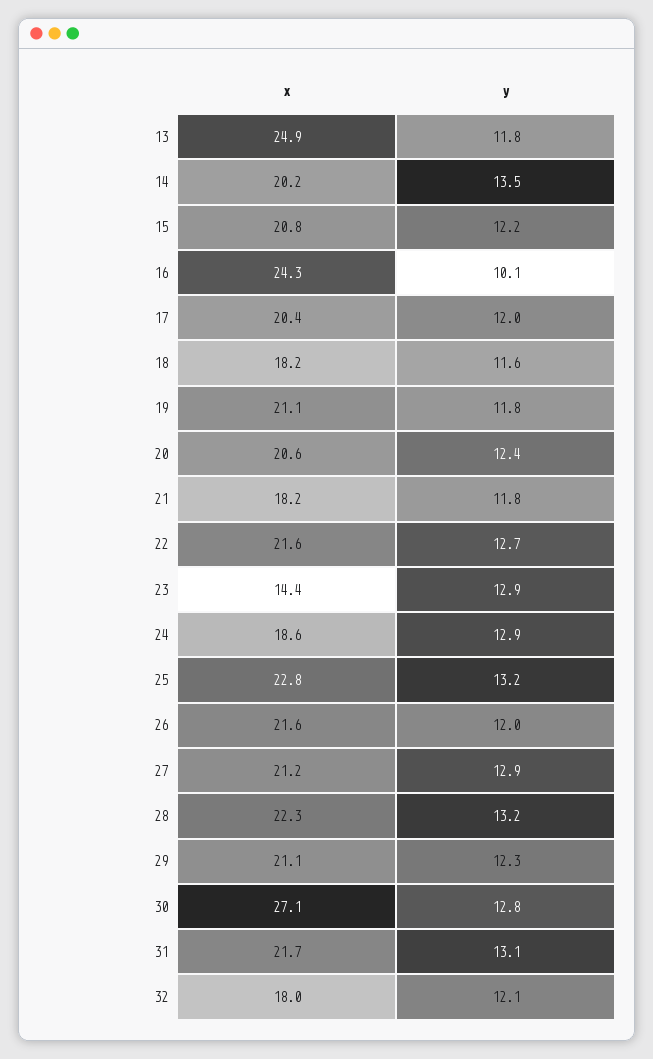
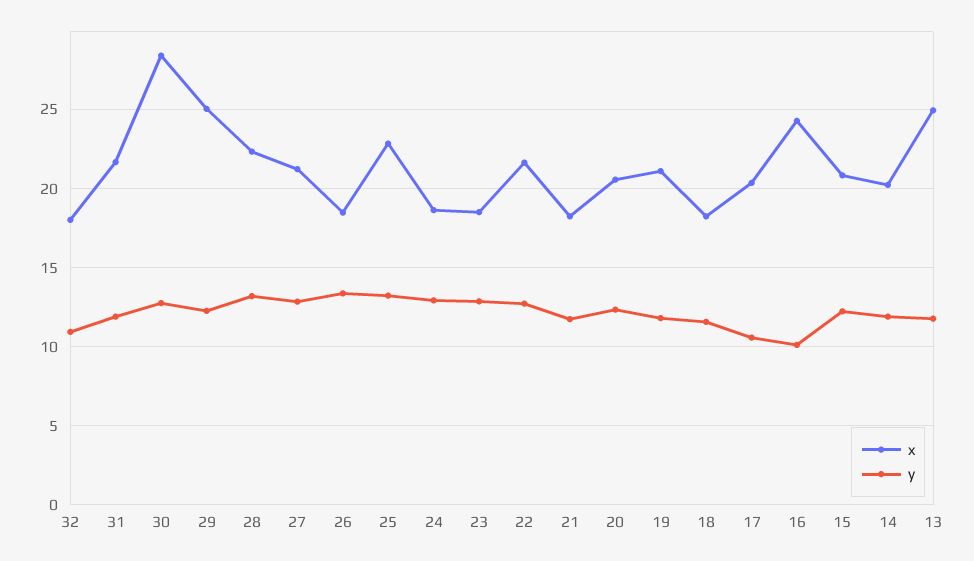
  {
    "x": {
      "13": 24.9,
      "14": 20.2,
      "15": 20.8,
      "16": 24.3,
      "17": 20.4,
      "18": 18.2,
      "19": 21.1,
      "20": 20.6,
      "21": 18.2,
      "22": 21.6,
-     "23": 14.4,
+     "23": 18.5,
      "24": 18.6,
      "25": 22.8,
-     "26": 21.6,
+     "26": 18.5,
      "27": 21.2,
      "28": 22.3,
-     "29": 21.1,
+     "29": 25,
-     "30": 27.1,
+     "30": 28.5,
      "31": 21.7,
      "32": 18
    },
    "y": {
      "13": 11.8,
-     "14": 13.5,
+     "14": 12,
      "15": 12.2,
      "16": 10.1,
-     "17": 12,
+     "17": 10.5,
      "18": 11.6,
      "19": 11.8,
      "20": 12.4,
      "21": 11.8,
      "22": 12.7,
      "23": 12.9,
      "24": 12.9,
      "25": 13.2,
-     "26": 12,
+     "26": 13.5,
      "27": 12.9,
      "28": 13.2,
      "29": 12.3,
      "30": 12.8,
-     "31": 13.1,
+     "31": 12,
-     "32": 12.1
+     "32": 11
    }
  }

